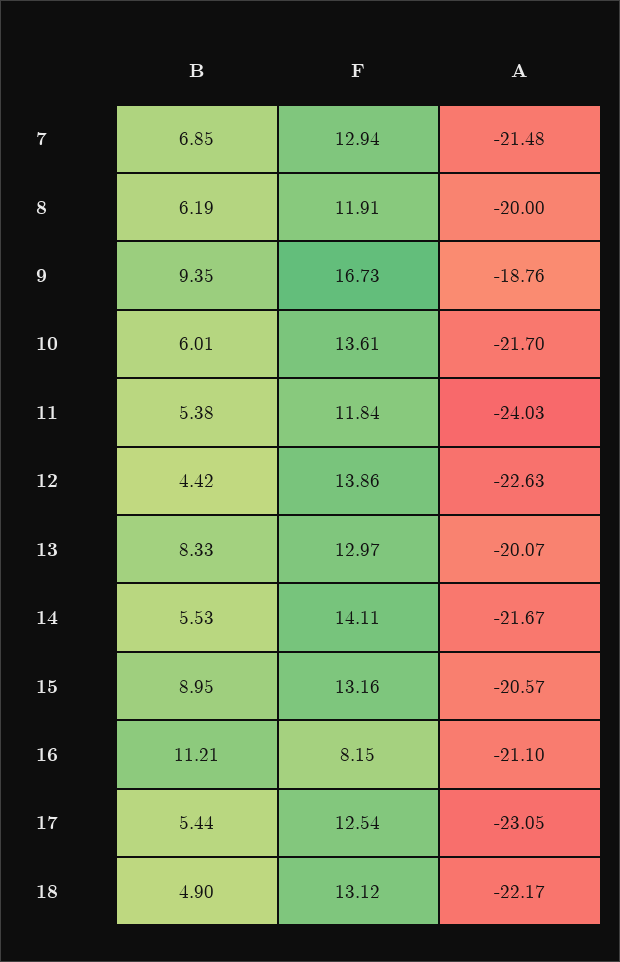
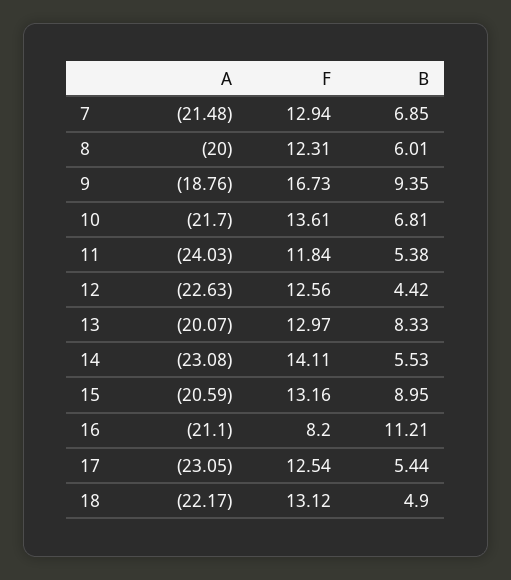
  {
    "B": {
      "7": 6.85,
-     "8": 6.19,
+     "8": 6.01,
      "9": 9.35,
-     "10": 6.01,
+     "10": 6.81,
      "11": 5.38,
      "12": 4.42,
      "13": 8.33,
      "14": 5.53,
      "15": 8.95,
      "16": 11.21,
      "17": 5.44,
      "18": 4.9
    },
    "F": {
      "7": 12.94,
-     "8": 11.91,
+     "8": 12.31,
      "9": 16.73,
      "10": 13.61,
      "11": 11.84,
-     "12": 13.86,
+     "12": 12.56,
      "13": 12.97,
      "14": 14.11,
      "15": 13.16,
-     "16": 8.15,
+     "16": 8.2,
      "17": 12.54,
      "18": 13.12
    },
    "A": {
      "7": -21.48,
      "8": -20,
      "9": -18.76,
      "10": -21.7,
      "11": -24.03,
      "12": -22.63,
      "13": -20.07,
-     "14": -21.67,
+     "14": -23.08,
-     "15": -20.57,
+     "15": -20.59,
      "16": -21.1,
      "17": -23.05,
      "18": -22.17
    }
  }

